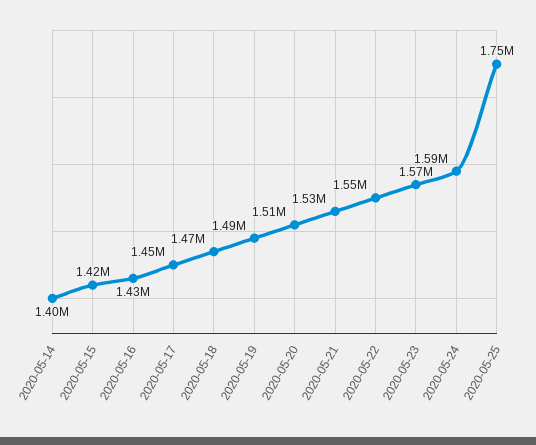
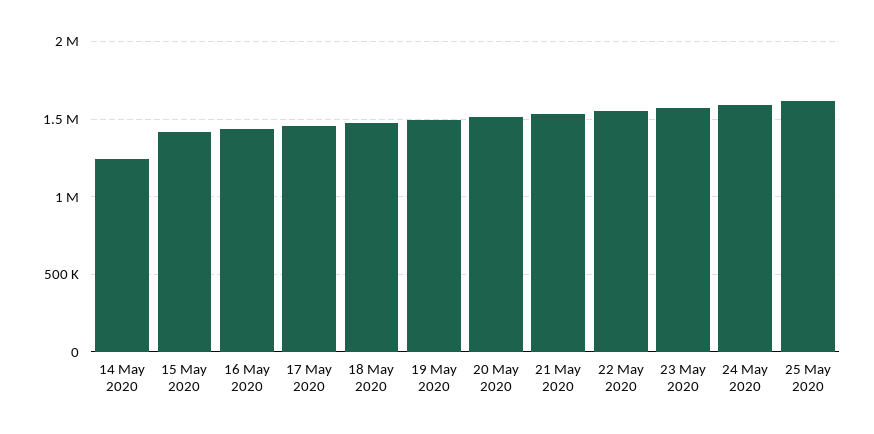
  {
-   "2020-05-14": 1400000,
+   "2020-05-14": 1250000,
    "2020-05-15": 1420000,
    "2020-05-16": 1430000,
    "2020-05-17": 1450000,
    "2020-05-18": 1470000,
    "2020-05-19": 1490000,
    "2020-05-20": 1510000,
    "2020-05-21": 1530000,
    "2020-05-22": 1550000,
    "2020-05-23": 1570000,
    "2020-05-24": 1590000,
-   "2020-05-25": 1750000
+   "2020-05-25": 1600000
  }

